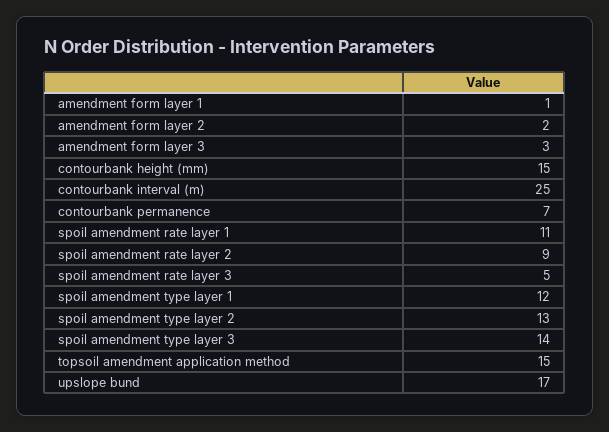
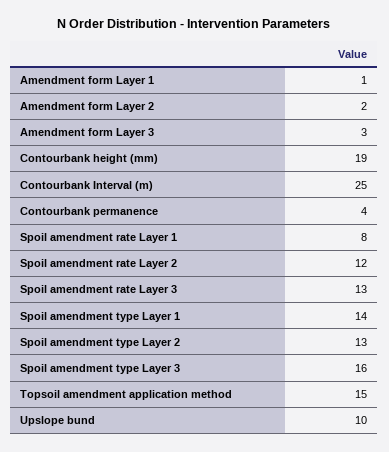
  {
    "amendment form layer 1": 1,
    "amendment form layer 2": 2,
    "amendment form layer 3": 3,
-   "contourbank height (mm)": 15,
+   "contourbank height (mm)": 19,
    "contourbank interval (m)": 25,
-   "contourbank permanence": 7,
+   "contourbank permanence": 4,
-   "spoil amendment rate layer 1": 11,
+   "spoil amendment rate layer 1": 8,
-   "spoil amendment rate layer 2": 9,
+   "spoil amendment rate layer 2": 12,
-   "spoil amendment rate layer 3": 5,
+   "spoil amendment rate layer 3": 13,
-   "spoil amendment type layer 1": 12,
+   "spoil amendment type layer 1": 14,
    "spoil amendment type layer 2": 13,
-   "spoil amendment type layer 3": 14,
+   "spoil amendment type layer 3": 16,
    "topsoil amendment application method": 15,
-   "upslope bund": 17
+   "upslope bund": 10
  }

